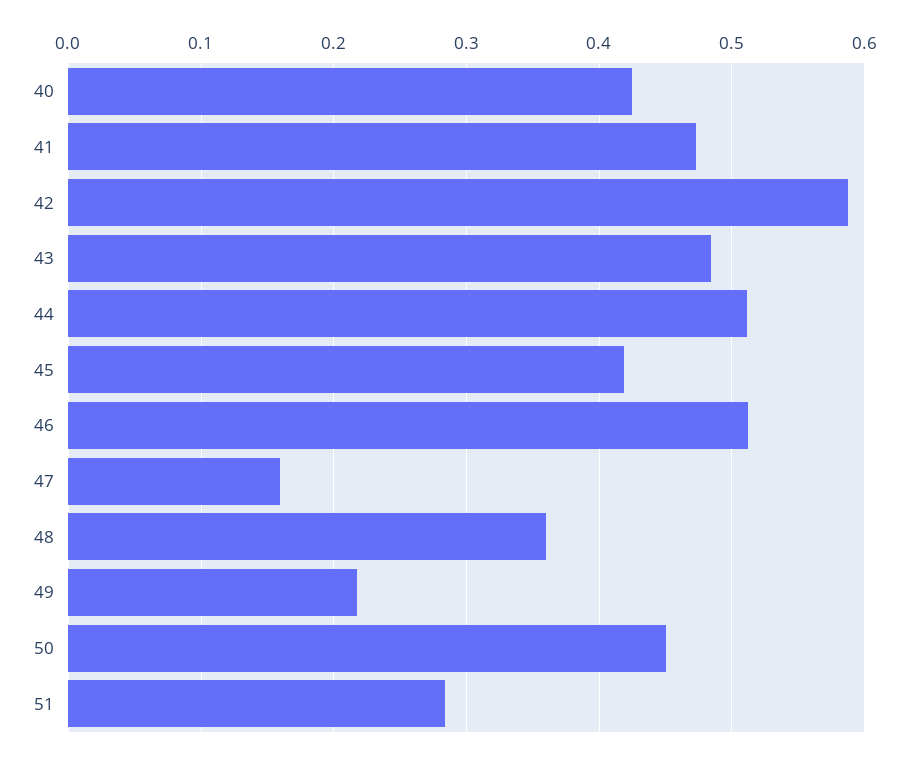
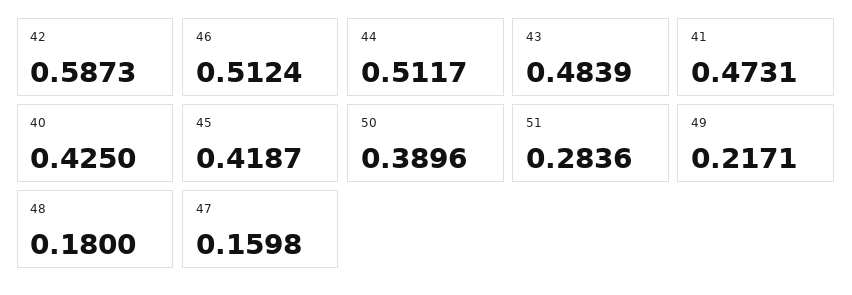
  {
    "40": 0.425,
    "41": 0.4731,
    "42": 0.5873,
    "43": 0.4839,
    "44": 0.5117,
    "45": 0.4187,
    "46": 0.5124,
    "47": 0.1598,
-   "48": 0.36,
+   "48": 0.18,
    "49": 0.2171,
-   "50": 0.45,
+   "50": 0.3896,
    "51": 0.2836
  }

